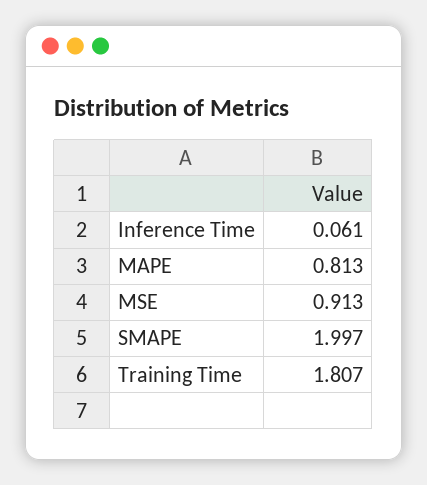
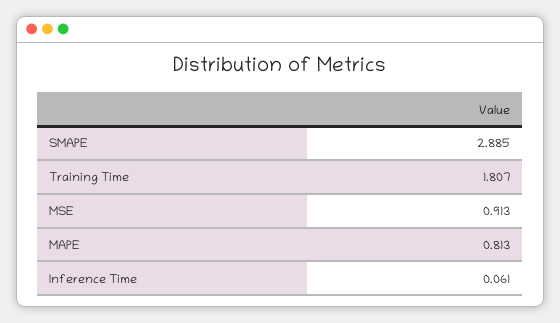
  {
    "Inference Time": 0.061,
    "MAPE": 0.813,
    "MSE": 0.913,
-   "SMAPE": 1.997,
+   "SMAPE": 2.885,
    "Training Time": 1.807
  }

